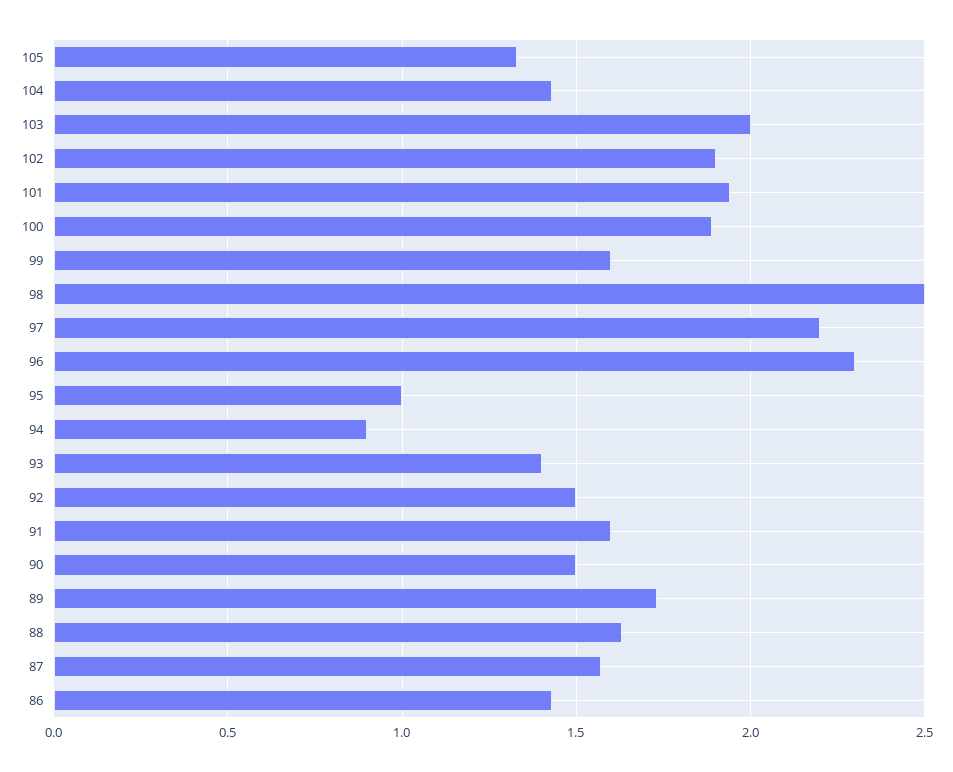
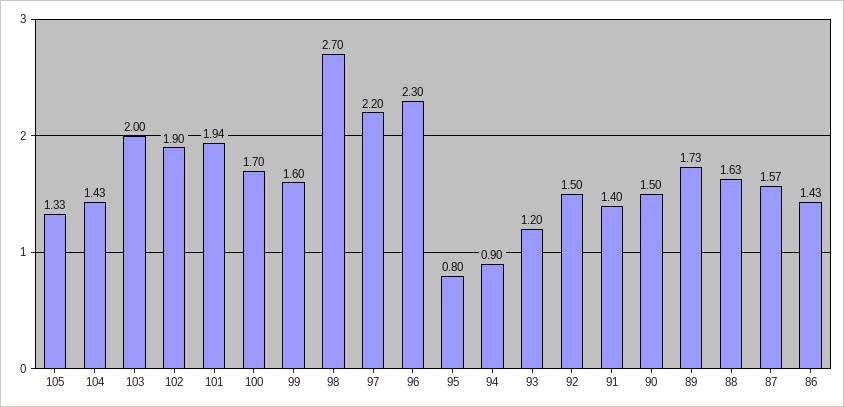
  {
    "105": 1.33,
    "104": 1.43,
    "103": 2,
    "102": 1.9,
    "101": 1.94,
-   "100": 1.9,
+   "100": 1.7,
    "99": 1.6,
-   "98": 2.5,
+   "98": 2.7,
    "97": 2.2,
    "96": 2.3,
-   "95": 1,
+   "95": 0.8,
    "94": 0.9,
-   "93": 1.4,
+   "93": 1.2,
    "92": 1.5,
-   "91": 1.6,
+   "91": 1.4,
    "90": 1.5,
    "89": 1.73,
    "88": 1.63,
    "87": 1.57,
    "86": 1.43
  }

